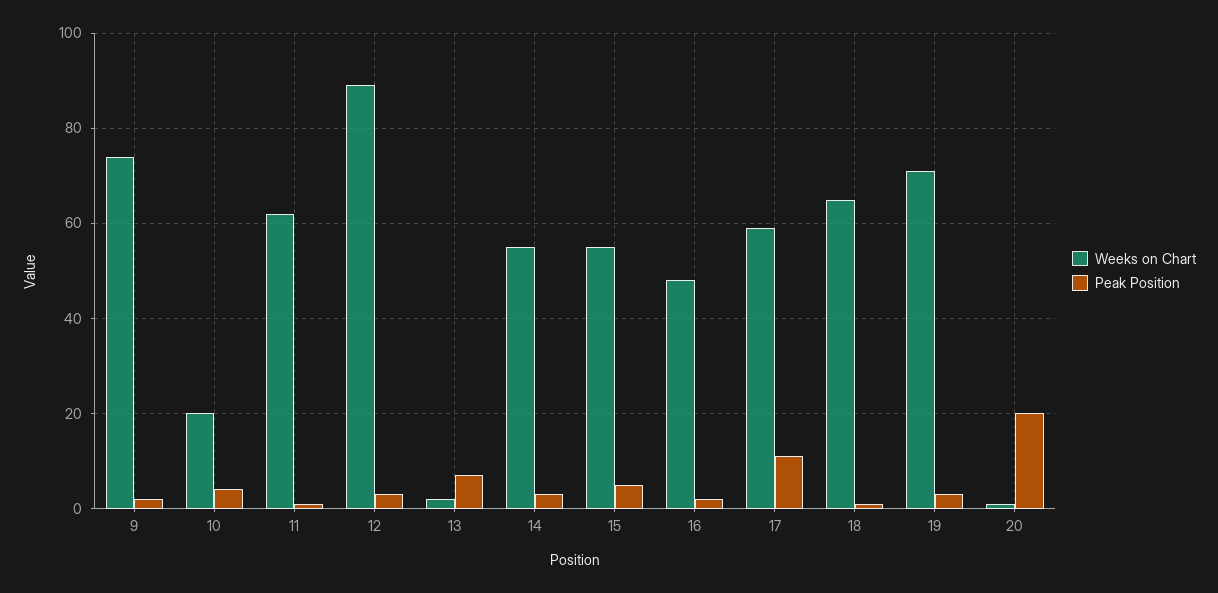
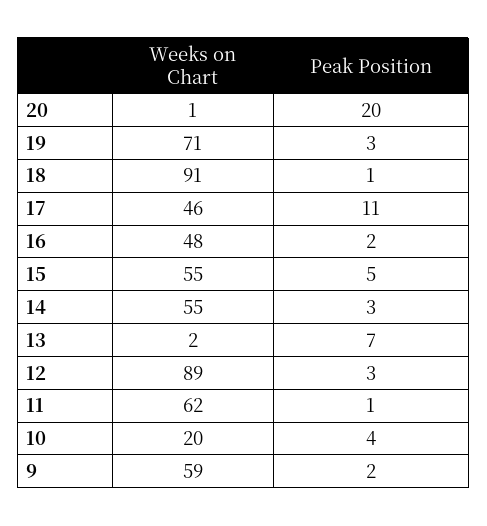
  {
    "Weeks on Chart": {
-     "9": 75,
+     "9": 59,
      "10": 20,
      "11": 62,
      "12": 89,
      "13": 2,
      "14": 55,
      "15": 55,
      "16": 48,
-     "17": 60,
+     "17": 46,
-     "18": 65,
+     "18": 91,
      "19": 71,
      "20": 1
    },
    "Peak Position": {
      "9": 2,
      "10": 4,
      "11": 1,
      "12": 3,
      "13": 7,
      "14": 3,
      "15": 5,
      "16": 2,
      "17": 11,
      "18": 1,
      "19": 3,
      "20": 20
    }
  }

